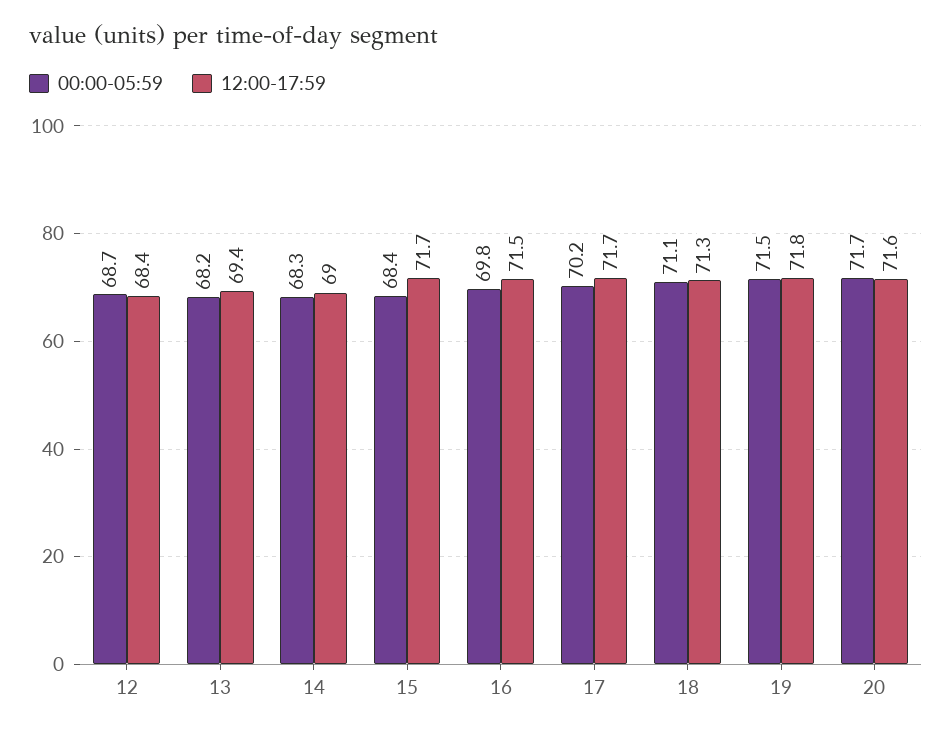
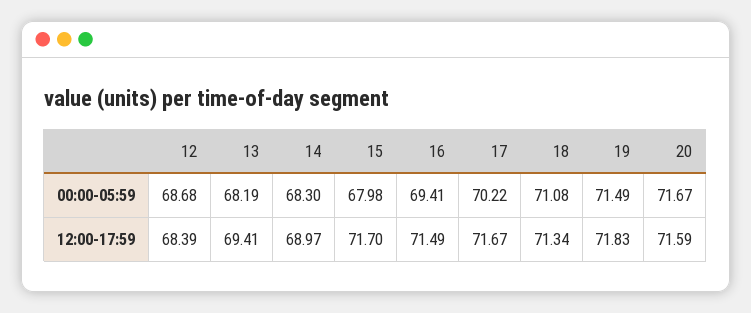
  {
    "00:00-05:59": {
      "12": 68.68,
      "13": 68.19,
      "14": 68.3,
-     "15": 68.4,
+     "15": 67.98,
-     "16": 69.8,
+     "16": 69.41,
      "17": 70.22,
      "18": 71.08,
      "19": 71.49,
      "20": 71.67
    },
    "12:00-17:59": {
      "12": 68.39,
      "13": 69.41,
      "14": 68.97,
      "15": 71.7,
      "16": 71.49,
      "17": 71.67,
      "18": 71.34,
      "19": 71.83,
      "20": 71.59
    }
  }

